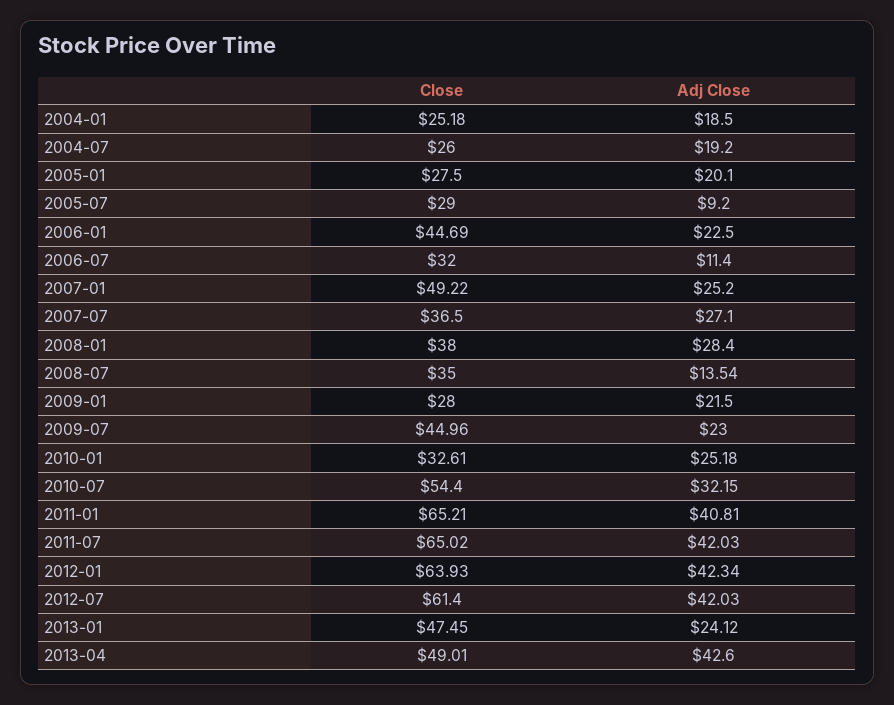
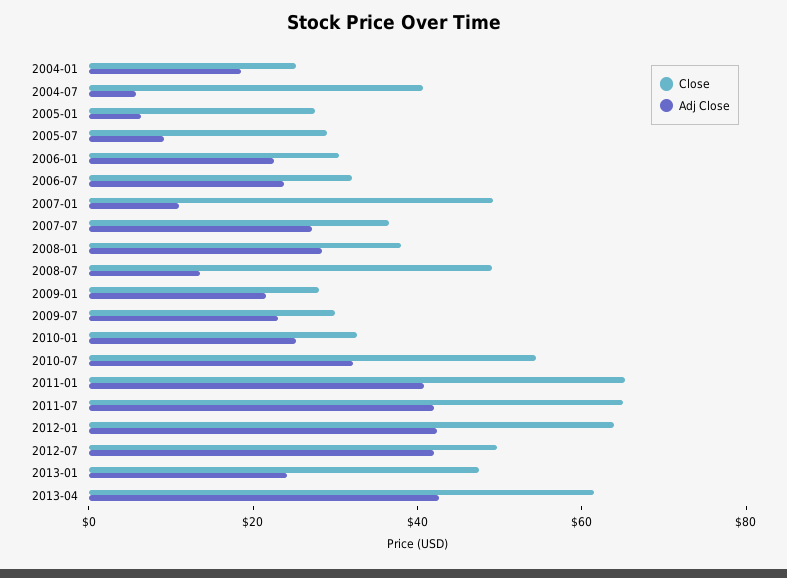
  {
    "Close": {
      "2004-01": 25.18,
-     "2004-07": 26,
+     "2004-07": 40,
      "2005-01": 27.5,
      "2005-07": 29,
-     "2006-01": 44.69,
+     "2006-01": 30,
      "2006-07": 32,
      "2007-01": 49.22,
      "2007-07": 36.5,
      "2008-01": 38,
-     "2008-07": 35,
+     "2008-07": 50,
      "2009-01": 28,
-     "2009-07": 44.96,
+     "2009-07": 30,
      "2010-01": 32.61,
      "2010-07": 54.4,
      "2011-01": 65.21,
      "2011-07": 65.02,
      "2012-01": 63.93,
-     "2012-07": 61.4,
+     "2012-07": 50,
      "2013-01": 47.45,
-     "2013-04": 49.01
+     "2013-04": 60
    },
    "Adj Close": {
      "2004-01": 18.5,
-     "2004-07": 19.2,
+     "2004-07": 5,
-     "2005-01": 20.1,
+     "2005-01": 5,
      "2005-07": 9.2,
      "2006-01": 22.5,
-     "2006-07": 11.4,
+     "2006-07": 25,
-     "2007-01": 25.2,
+     "2007-01": 10,
      "2007-07": 27.1,
      "2008-01": 28.4,
      "2008-07": 13.54,
      "2009-01": 21.5,
      "2009-07": 23,
      "2010-01": 25.18,
      "2010-07": 32.15,
      "2011-01": 40.81,
      "2011-07": 42.03,
      "2012-01": 42.34,
      "2012-07": 42.03,
      "2013-01": 24.12,
      "2013-04": 42.6
    }
  }

